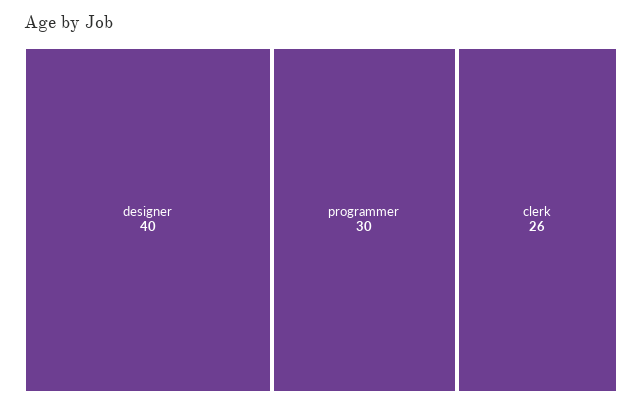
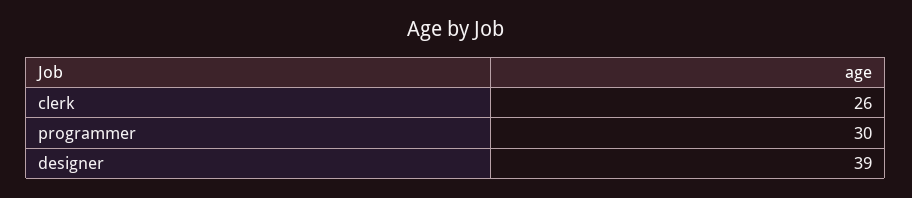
  {
-   "designer": 40,
+   "designer": 39,
    "programmer": 30,
    "clerk": 26
  }

